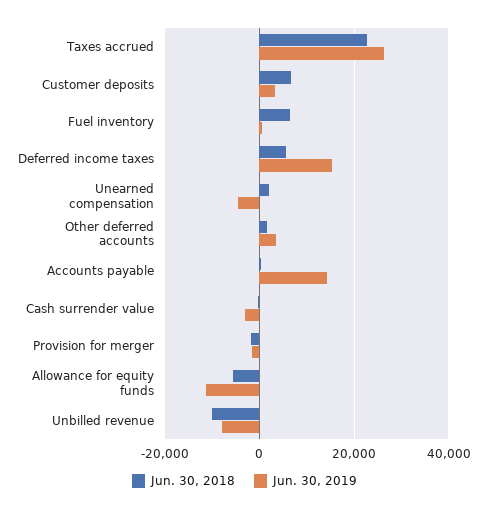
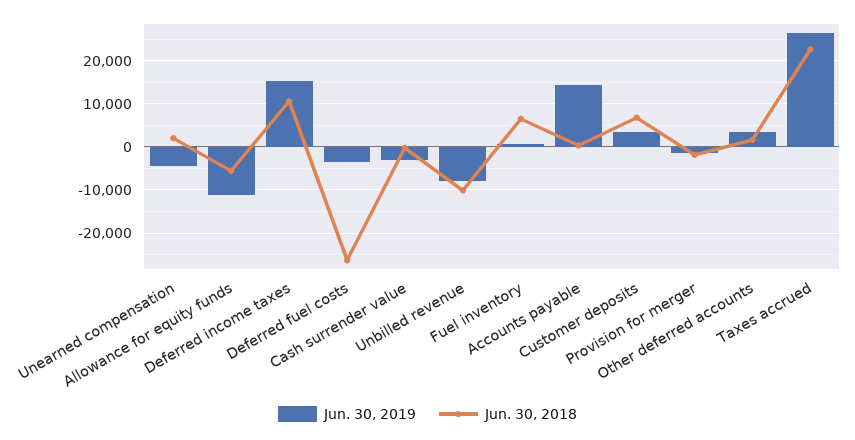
  {
    "Jun. 30, 2018": {
      "Taxes accrued": 22000,
      "Customer deposits": 6000,
      "Fuel inventory": 6000,
-     "Deferred income taxes": 6000,
+     "Deferred income taxes": 10000,
      "Unearned compensation": 2000,
      "Other deferred accounts": 2000,
      "Accounts payable": 0,
      "Cash surrender value": 0,
      "Provision for merger": -2000,
      "Allowance for equity funds": -6000,
-     "Unbilled revenue": -10000
+     "Unbilled revenue": -10000,
+     "Deferred fuel costs": -26000
    },
    "Jun. 30, 2019": {
      "Taxes accrued": 26000,
      "Customer deposits": 4000,
      "Fuel inventory": 0,
      "Deferred income taxes": 16000,
      "Unearned compensation": -4000,
      "Other deferred accounts": 4000,
      "Accounts payable": 14000,
      "Cash surrender value": -2000,
      "Provision for merger": -2000,
      "Allowance for equity funds": -12000,
-     "Unbilled revenue": -8000
+     "Unbilled revenue": -8000,
+     "Deferred fuel costs": -4000
    }
  }

